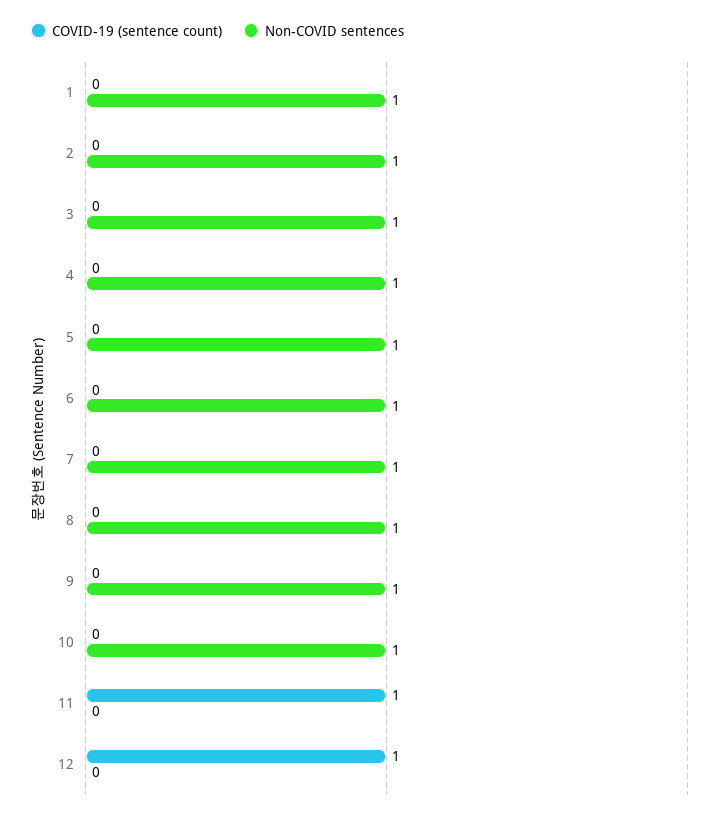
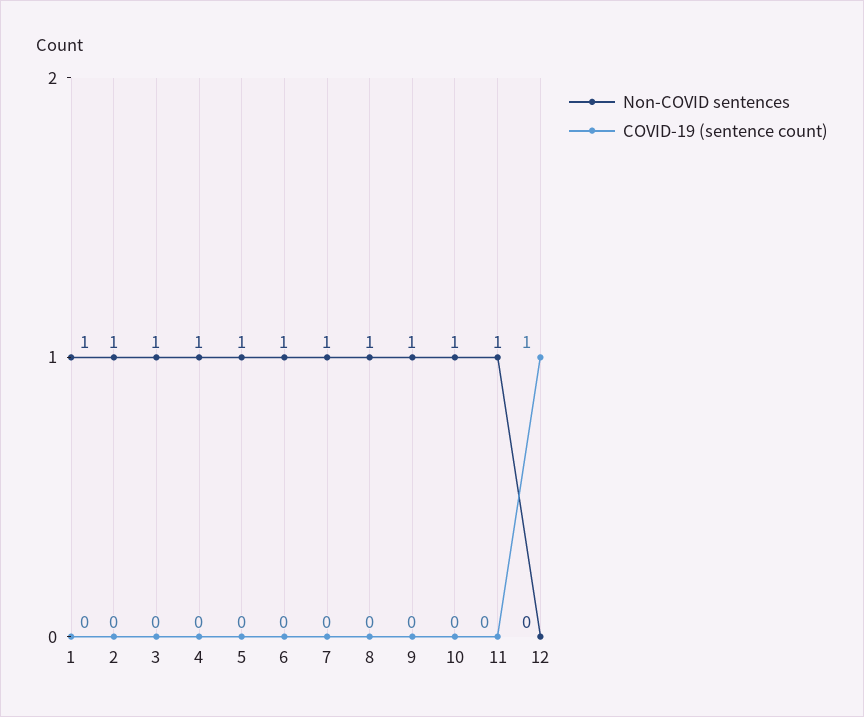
  {
    "COVID-19 (sentence count)": {
      "1": 0,
      "2": 0,
      "3": 0,
      "4": 0,
      "5": 0,
      "6": 0,
      "7": 0,
      "8": 0,
      "9": 0,
      "10": 0,
-     "11": 1,
+     "11": 0,
      "12": 1
    },
    "Non-COVID sentences": {
      "1": 1,
      "2": 1,
      "3": 1,
      "4": 1,
      "5": 1,
      "6": 1,
      "7": 1,
      "8": 1,
      "9": 1,
      "10": 1,
-     "11": 0,
+     "11": 1,
      "12": 0
    }
  }

